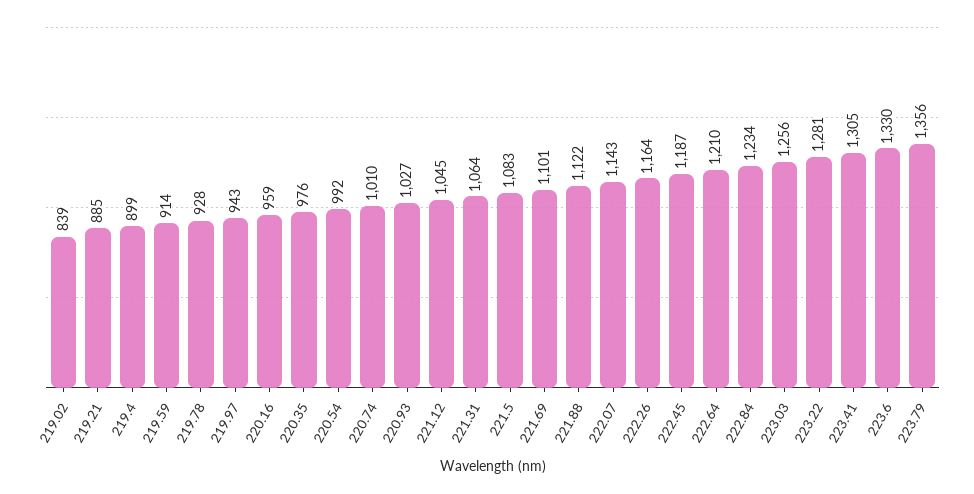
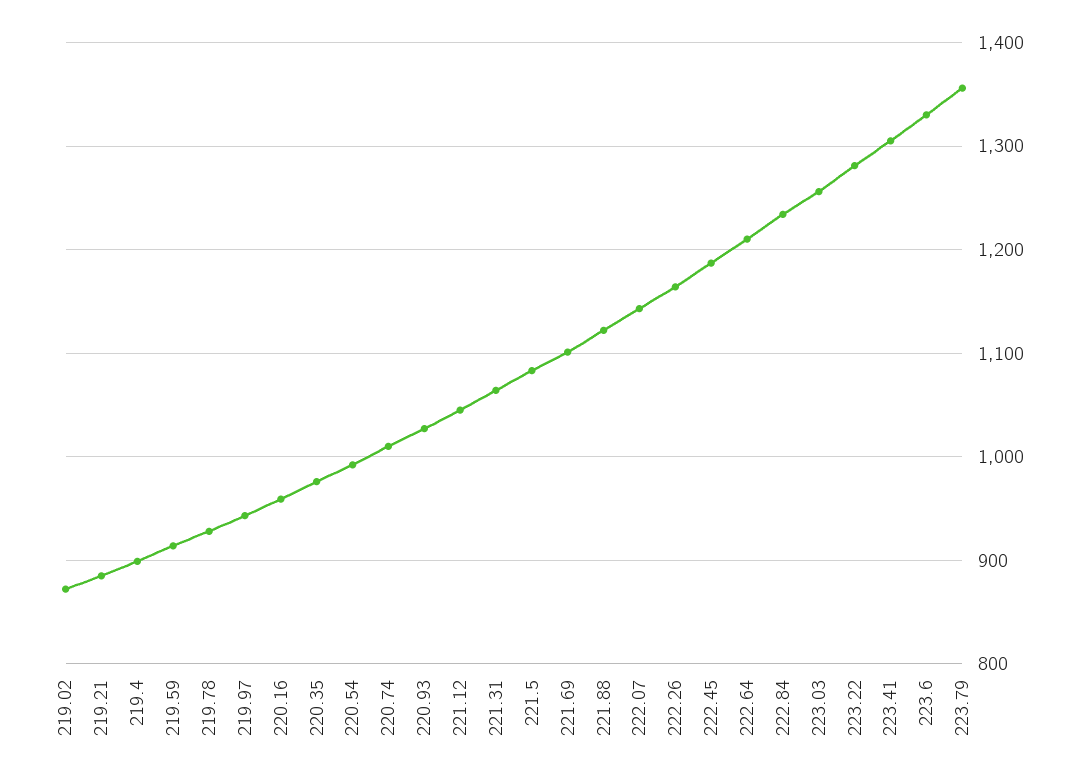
  {
-   "219.02": 839,
+   "219.02": 870,
    "219.21": 885,
    "219.4": 899,
    "219.59": 914,
    "219.78": 928,
    "219.97": 943,
    "220.16": 959,
    "220.35": 976,
    "220.54": 992,
    "220.74": 1010,
    "220.93": 1027,
    "221.12": 1045,
    "221.31": 1064,
    "221.5": 1083,
    "221.69": 1101,
    "221.88": 1122,
    "222.07": 1143,
    "222.26": 1164,
    "222.45": 1187,
    "222.64": 1210,
    "222.84": 1234,
    "223.03": 1256,
    "223.22": 1281,
    "223.41": 1305,
    "223.6": 1330,
    "223.79": 1356
  }

